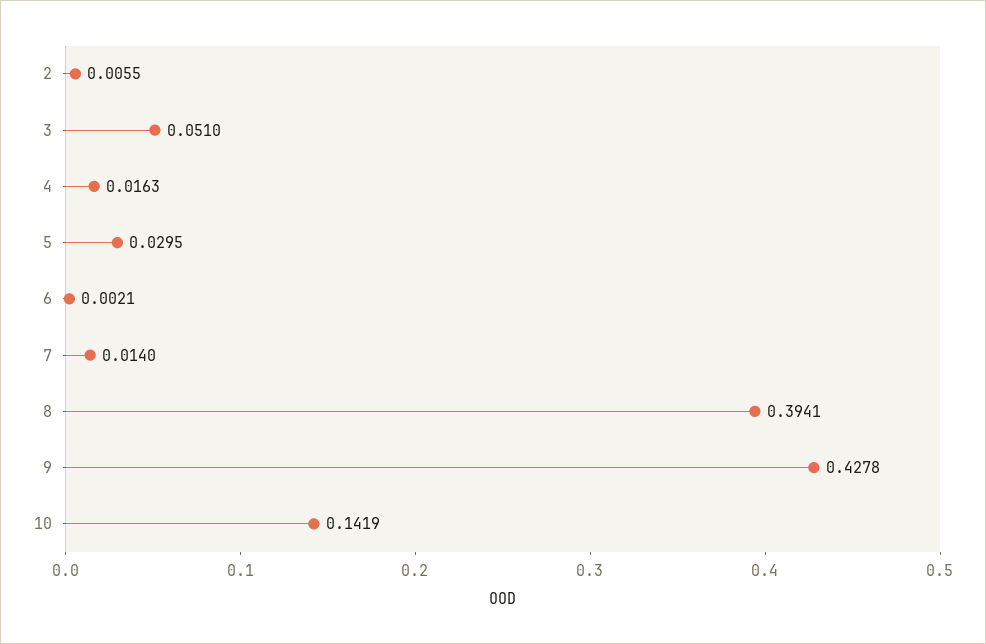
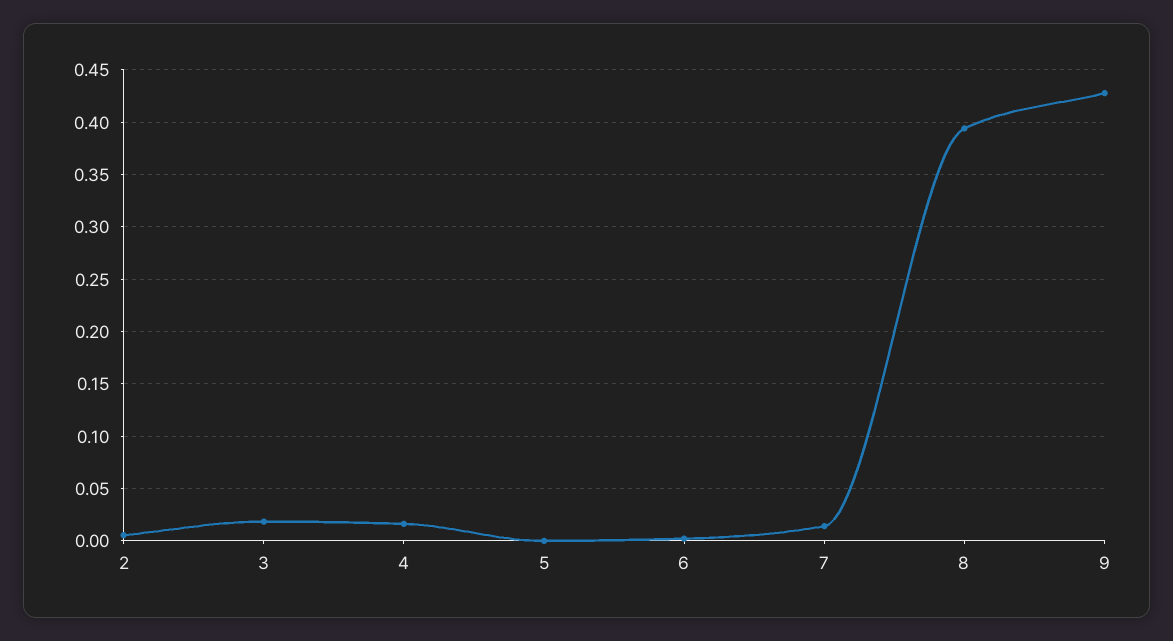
  {
    "2": 0.0055,
-   "3": 0.051,
+   "3": 0.02,
    "4": 0.0163,
-   "5": 0.0295,
+   "5": 0,
    "6": 0.0021,
    "7": 0.014,
    "8": 0.3941,
-   "9": 0.4278,
+   "9": 0.4278
-   "10": 0.1419
  }

